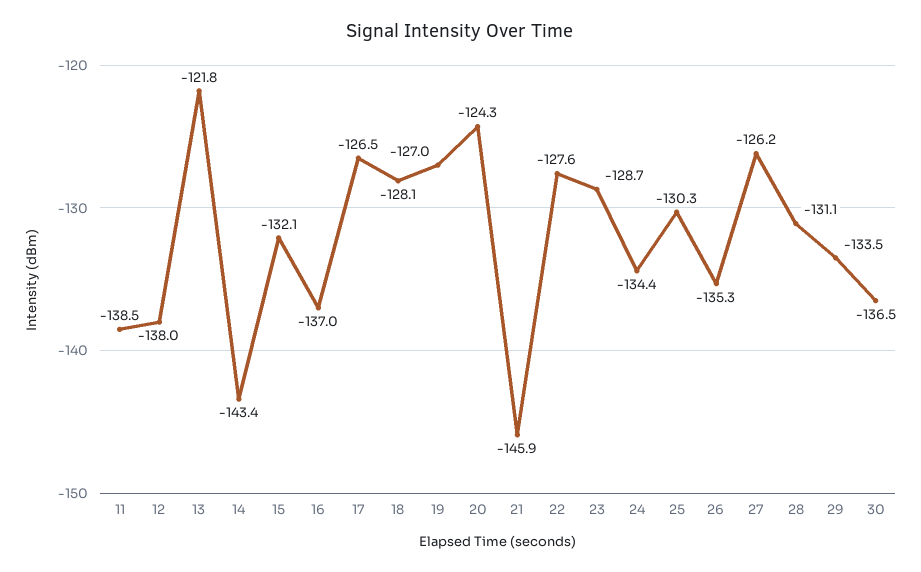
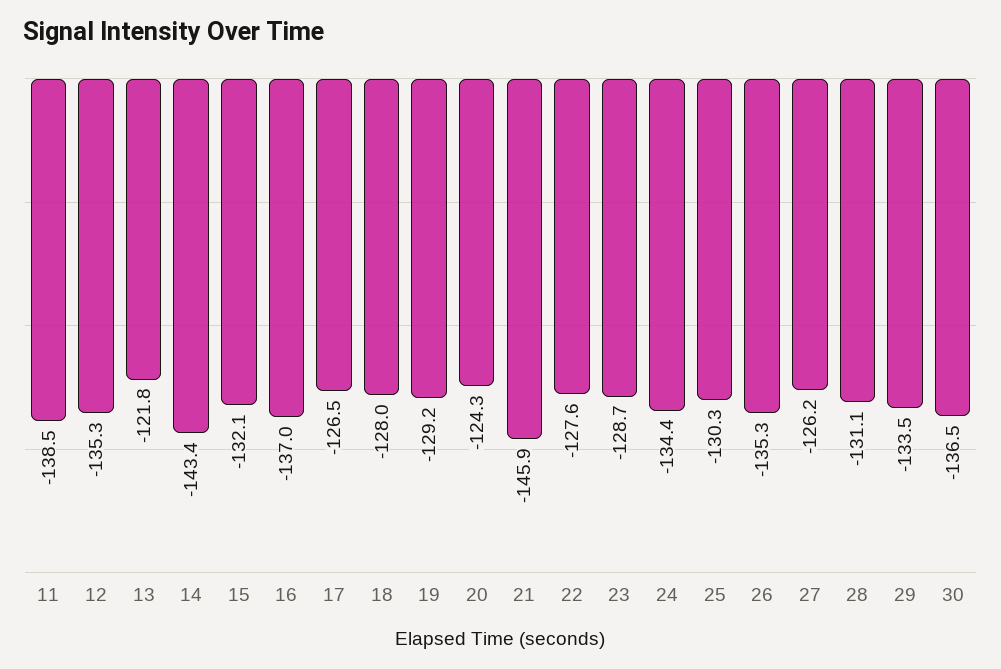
  {
    "11": -138.5,
-   "12": -138,
+   "12": -135.3,
    "13": -121.8,
    "14": -143.4,
    "15": -132.1,
    "16": -137,
    "17": -126.5,
-   "18": -128.1,
+   "18": -128,
-   "19": -127,
+   "19": -129.2,
    "20": -124.3,
    "21": -145.9,
    "22": -127.6,
    "23": -128.7,
    "24": -134.4,
    "25": -130.3,
    "26": -135.3,
    "27": -126.2,
    "28": -131.1,
    "29": -133.5,
    "30": -136.5
  }

